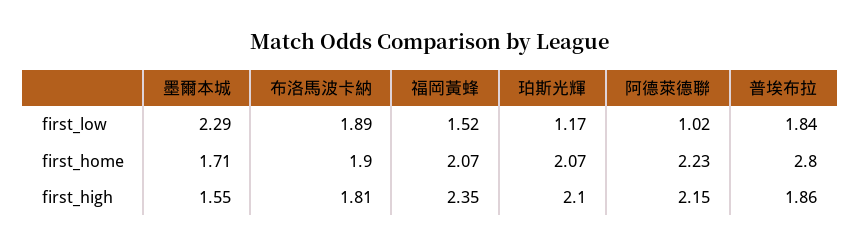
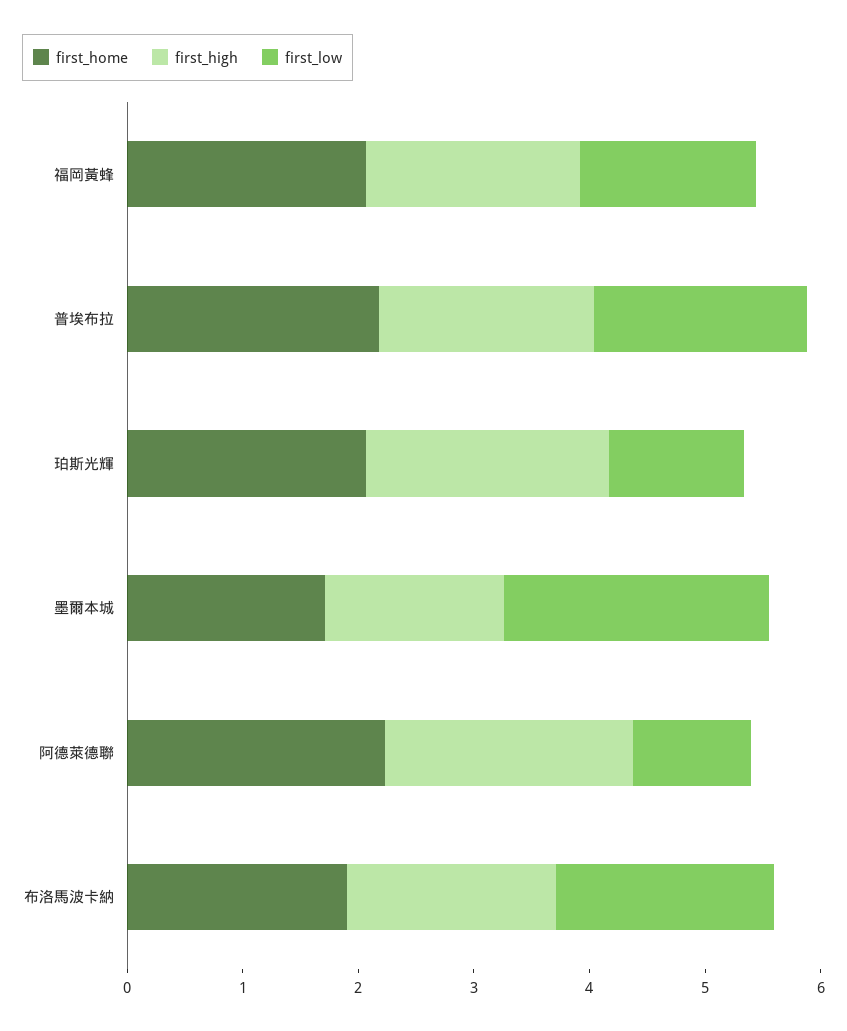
  {
    "first_low": {
      "墨爾本城": 2.29,
      "布洛馬波卡納": 1.89,
      "福岡黃蜂": 1.52,
      "珀斯光輝": 1.17,
      "阿德萊德聯": 1.02,
      "普埃布拉": 1.84
    },
    "first_home": {
      "墨爾本城": 1.71,
      "布洛馬波卡納": 1.9,
      "福岡黃蜂": 2.07,
      "珀斯光輝": 2.07,
      "阿德萊德聯": 2.23,
-     "普埃布拉": 2.8
+     "普埃布拉": 2.2
    },
    "first_high": {
      "墨爾本城": 1.55,
      "布洛馬波卡納": 1.81,
-     "福岡黃蜂": 2.35,
+     "福岡黃蜂": 1.8,
      "珀斯光輝": 2.1,
      "阿德萊德聯": 2.15,
      "普埃布拉": 1.86
    }
  }

